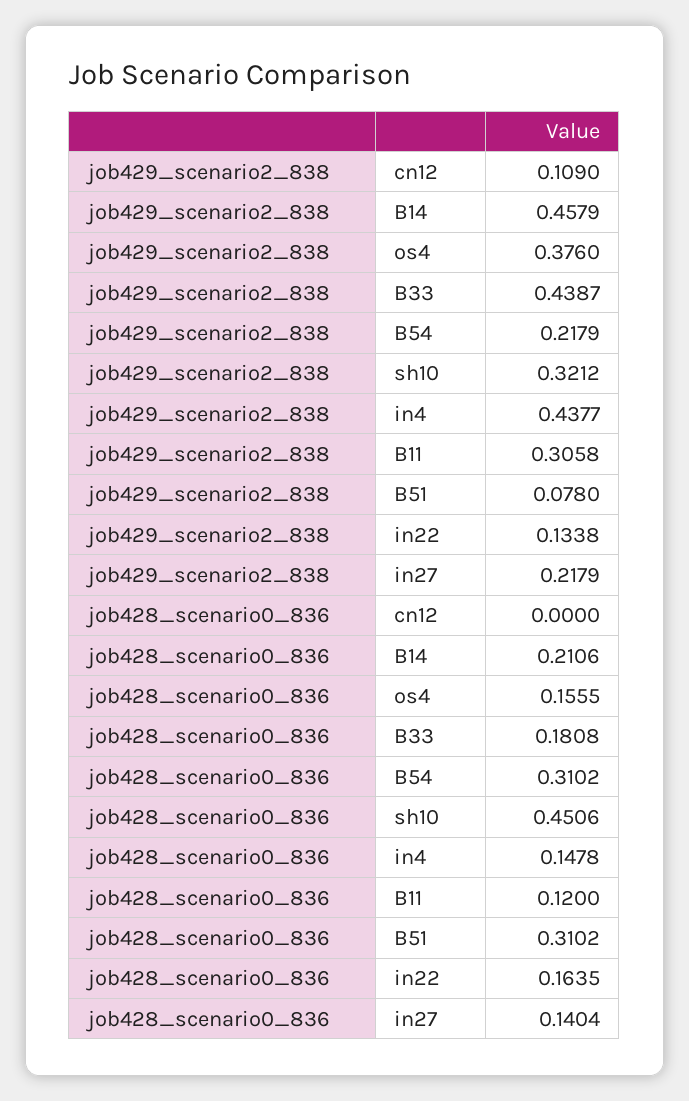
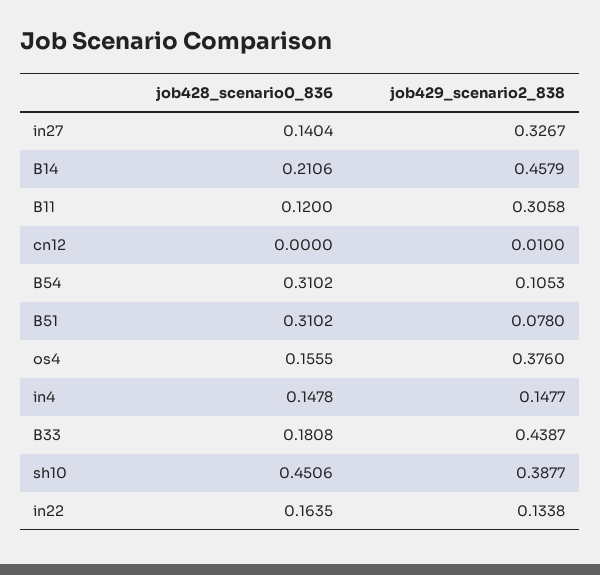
  {
    "job429_scenario2_838": {
-     "cn12": 0.109,
+     "cn12": 0.01,
      "B14": 0.4579,
      "os4": 0.376,
      "B33": 0.4387,
-     "B54": 0.2179,
+     "B54": 0.1053,
-     "sh10": 0.3212,
+     "sh10": 0.3877,
-     "in4": 0.4377,
+     "in4": 0.1477,
      "B11": 0.3058,
      "B51": 0.078,
      "in22": 0.1338,
-     "in27": 0.2179
+     "in27": 0.3267
    },
    "job428_scenario0_836": {
      "cn12": 0,
      "B14": 0.2106,
      "os4": 0.1555,
      "B33": 0.1808,
      "B54": 0.3102,
      "sh10": 0.4506,
      "in4": 0.1478,
      "B11": 0.12,
      "B51": 0.3102,
      "in22": 0.1635,
      "in27": 0.1404
    }
  }

